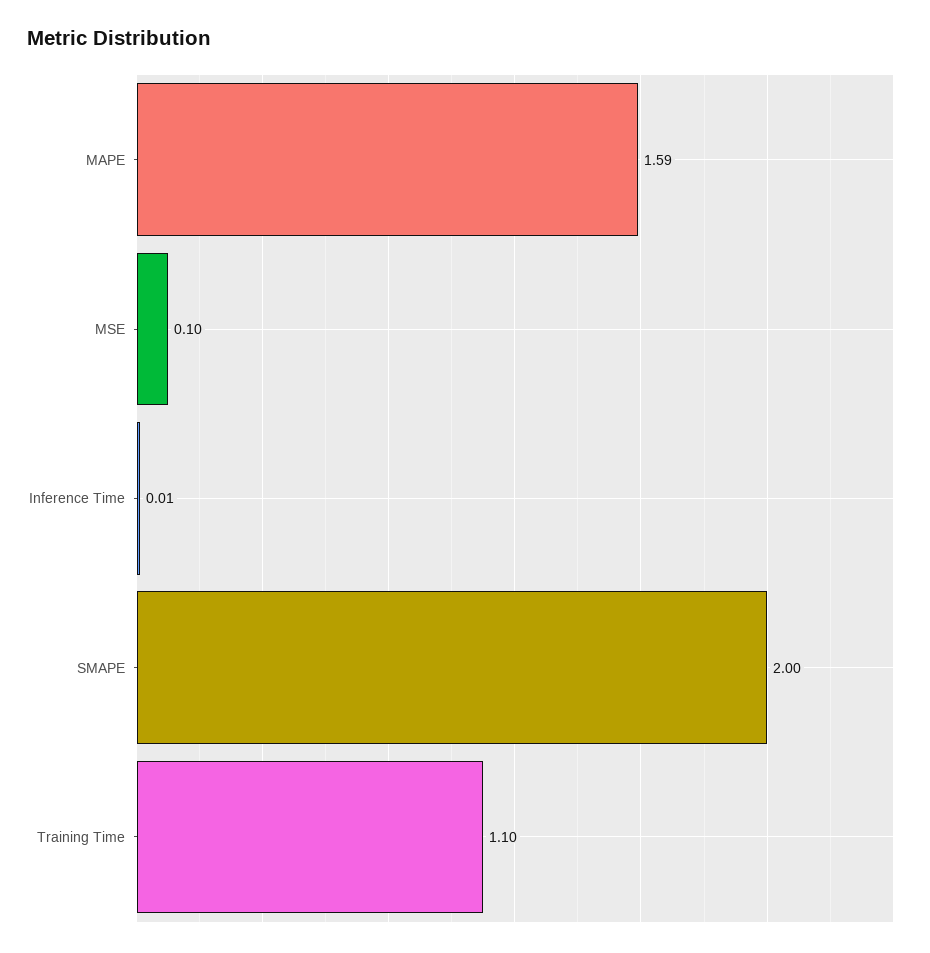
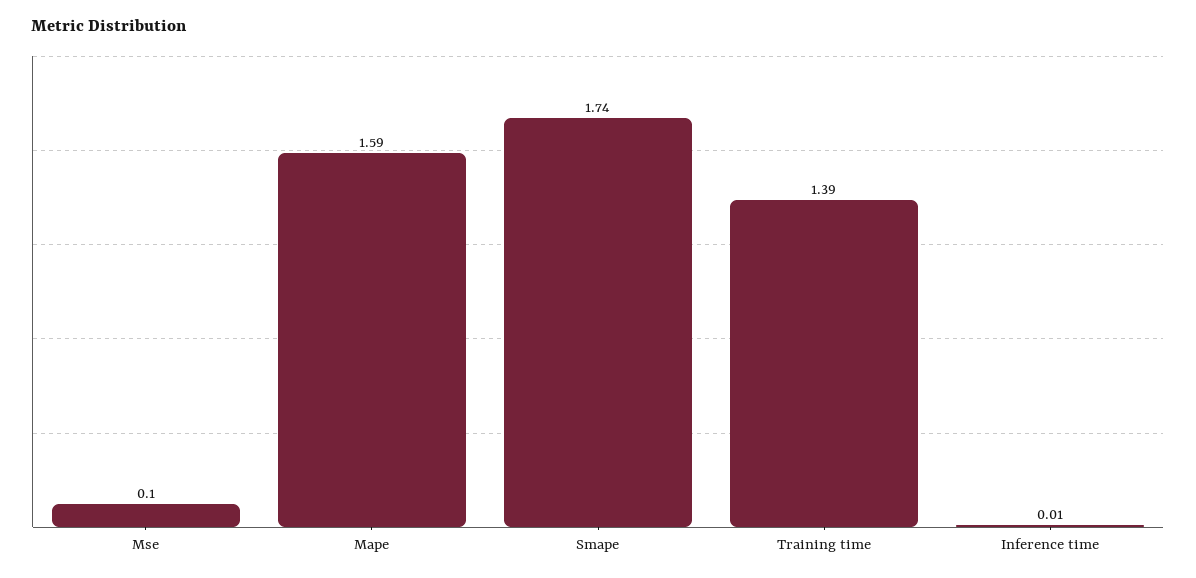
  {
    "MAPE": 1.59,
    "MSE": 0.1,
    "Inference Time": 0.01,
-   "SMAPE": 2,
+   "SMAPE": 1.74,
-   "Training Time": 1.1
+   "Training Time": 1.39
  }

